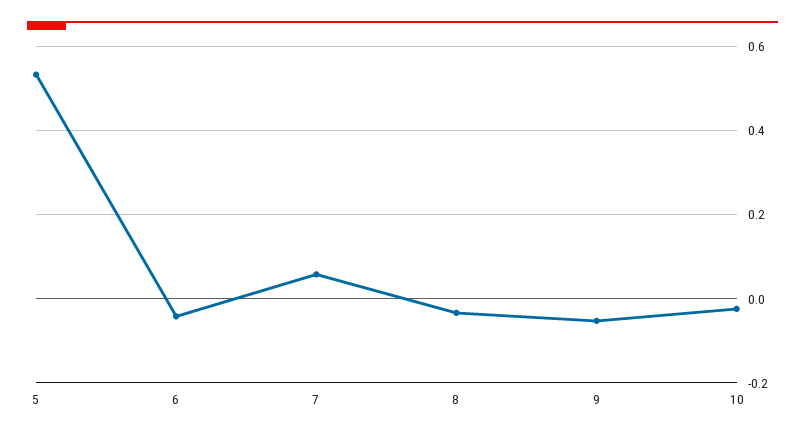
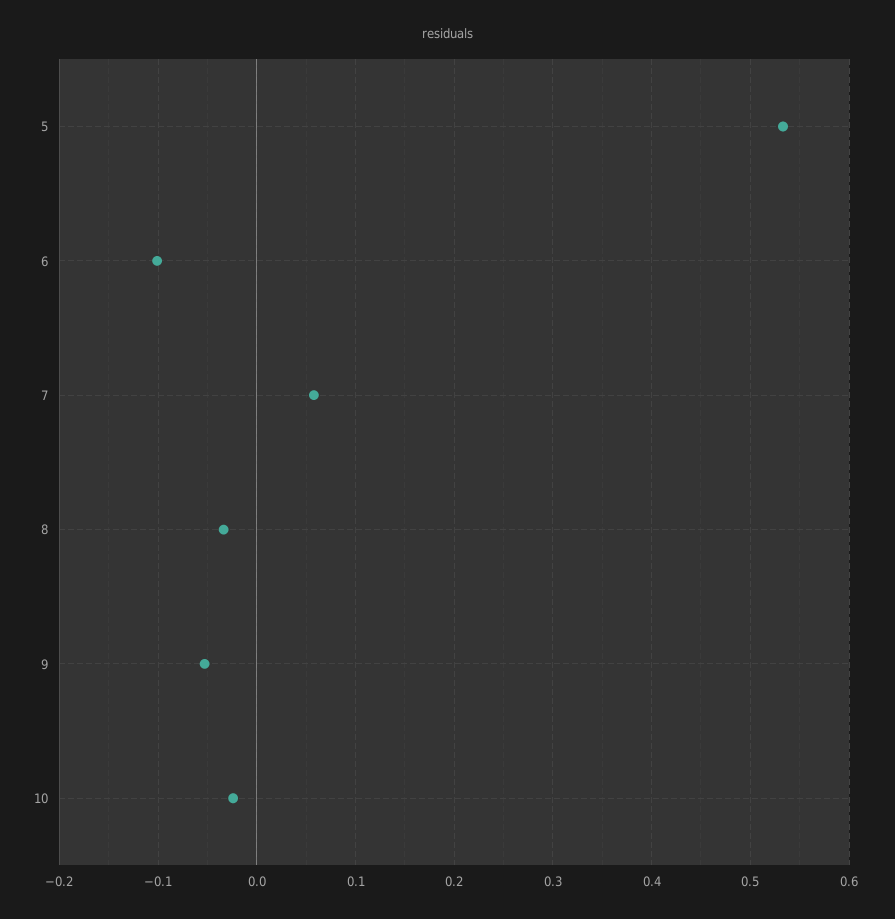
  {
    "5": 0.53,
-   "6": -0.04,
+   "6": -0.1,
    "7": 0.06,
    "8": -0.03,
    "9": -0.05,
    "10": -0.02
  }

